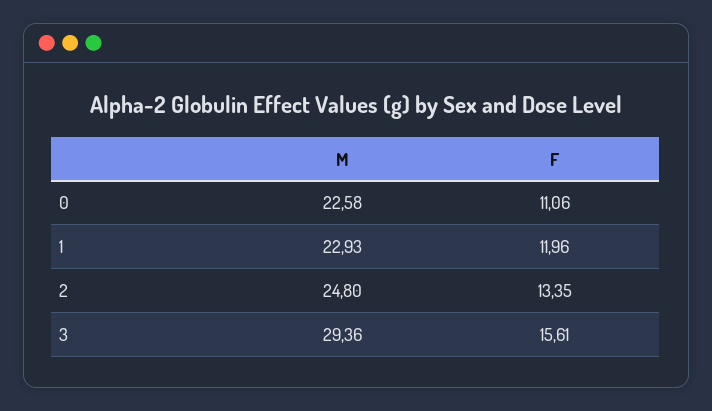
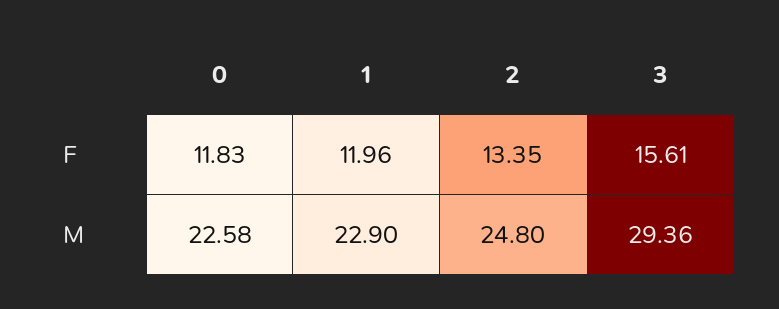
  {
    "M": {
      "0": 22.58,
-     "1": 22.93,
+     "1": 22.9,
      "2": 24.8,
      "3": 29.36
    },
    "F": {
-     "0": 11.06,
+     "0": 11.83,
      "1": 11.96,
      "2": 13.35,
      "3": 15.61
    }
  }

